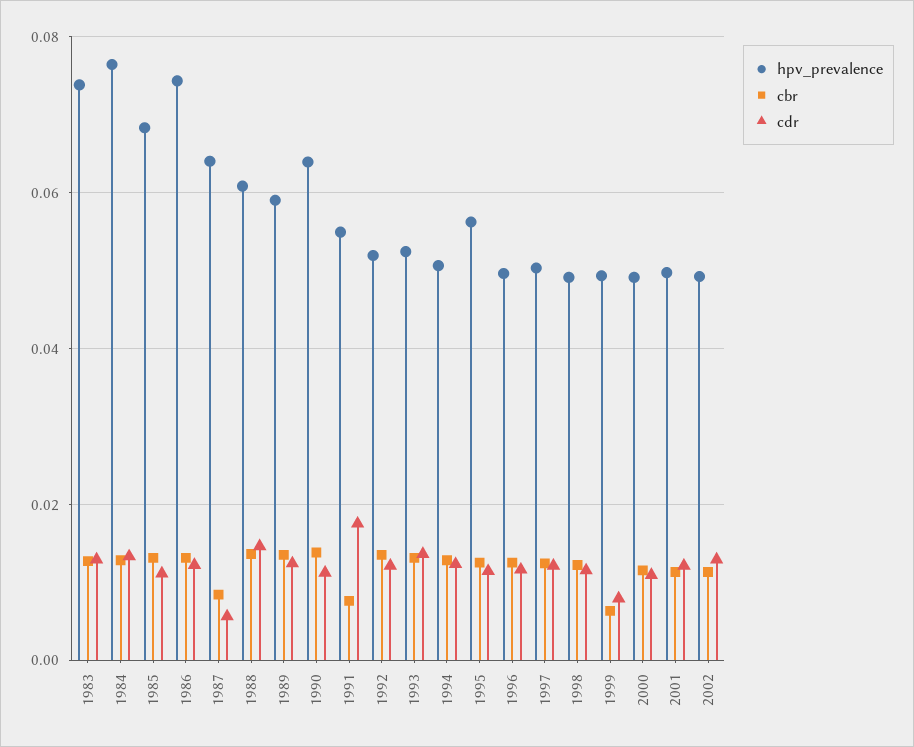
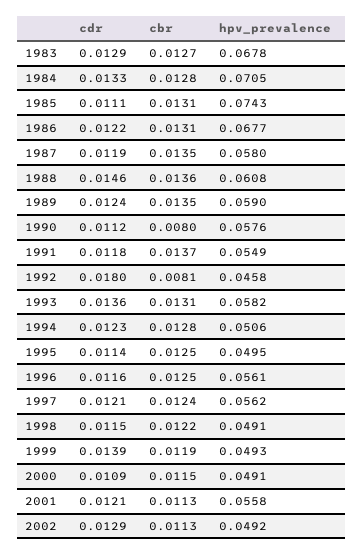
  {
    "hpv_prevalence": {
-     "1983": 0.074,
+     "1983": 0.0678,
-     "1984": 0.076,
+     "1984": 0.0705,
-     "1985": 0.068,
+     "1985": 0.0743,
-     "1986": 0.074,
+     "1986": 0.0677,
-     "1987": 0.064,
+     "1987": 0.058,
      "1988": 0.0608,
      "1989": 0.059,
-     "1990": 0.064,
+     "1990": 0.0576,
      "1991": 0.0549,
-     "1992": 0.052,
+     "1992": 0.0458,
-     "1993": 0.052,
+     "1993": 0.0582,
      "1994": 0.0506,
-     "1995": 0.056,
+     "1995": 0.0495,
-     "1996": 0.05,
+     "1996": 0.0561,
-     "1997": 0.05,
+     "1997": 0.0562,
      "1998": 0.0491,
      "1999": 0.0493,
      "2000": 0.0491,
-     "2001": 0.05,
+     "2001": 0.0558,
      "2002": 0.0492
    },
    "cbr": {
      "1983": 0.0127,
      "1984": 0.0128,
      "1985": 0.0131,
      "1986": 0.0131,
-     "1987": 0.008,
+     "1987": 0.0135,
      "1988": 0.0136,
      "1989": 0.0135,
-     "1990": 0.014,
+     "1990": 0.008,
-     "1991": 0.008,
+     "1991": 0.0137,
-     "1992": 0.014,
+     "1992": 0.0081,
      "1993": 0.0131,
      "1994": 0.0128,
      "1995": 0.0125,
      "1996": 0.0125,
      "1997": 0.0124,
      "1998": 0.0122,
-     "1999": 0.006,
+     "1999": 0.0119,
      "2000": 0.0115,
      "2001": 0.0113,
      "2002": 0.0113
    },
    "cdr": {
      "1983": 0.0129,
      "1984": 0.0133,
      "1985": 0.0111,
      "1986": 0.0122,
-     "1987": 0.006,
+     "1987": 0.0119,
      "1988": 0.0146,
      "1989": 0.0124,
      "1990": 0.0112,
-     "1991": 0.018,
+     "1991": 0.0118,
-     "1992": 0.012,
+     "1992": 0.018,
      "1993": 0.0136,
      "1994": 0.0123,
      "1995": 0.0114,
      "1996": 0.0116,
      "1997": 0.0121,
      "1998": 0.0115,
-     "1999": 0.008,
+     "1999": 0.0139,
      "2000": 0.0109,
      "2001": 0.0121,
      "2002": 0.0129
    }
  }

